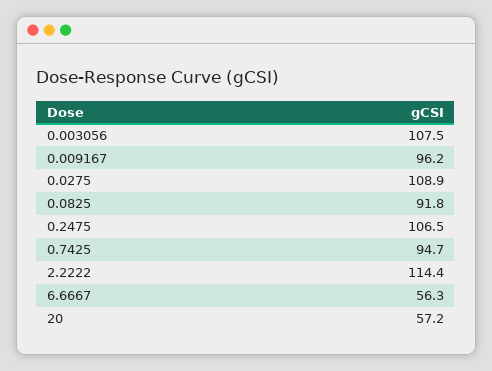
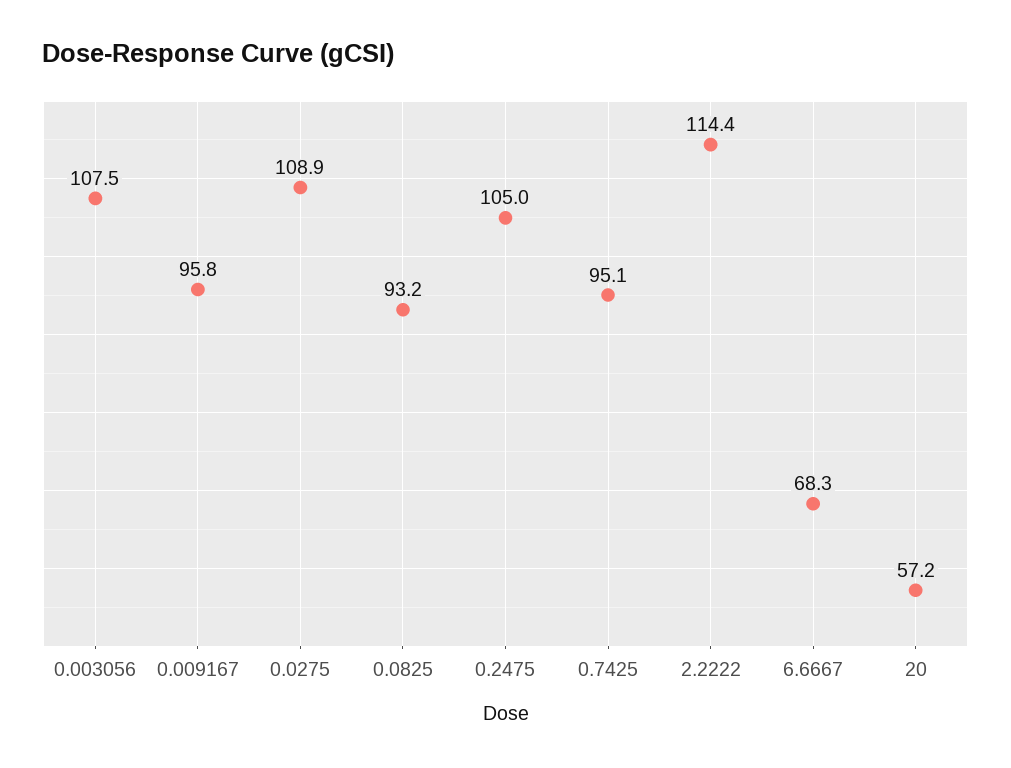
  {
    "0.003056": 107.5,
-   "0.009167": 96.2,
+   "0.009167": 95.8,
    "0.0275": 108.9,
-   "0.0825": 91.8,
+   "0.0825": 93.2,
-   "0.2475": 106.5,
+   "0.2475": 105,
-   "0.7425": 94.7,
+   "0.7425": 95.1,
    "2.2222": 114.4,
-   "6.6667": 56.3,
+   "6.6667": 68.3,
    "20": 57.2
  }

